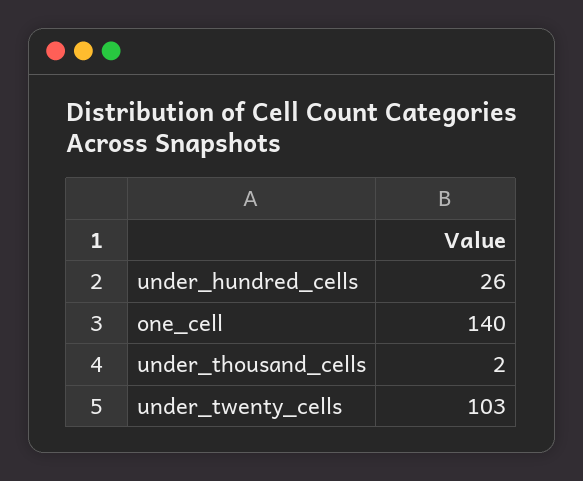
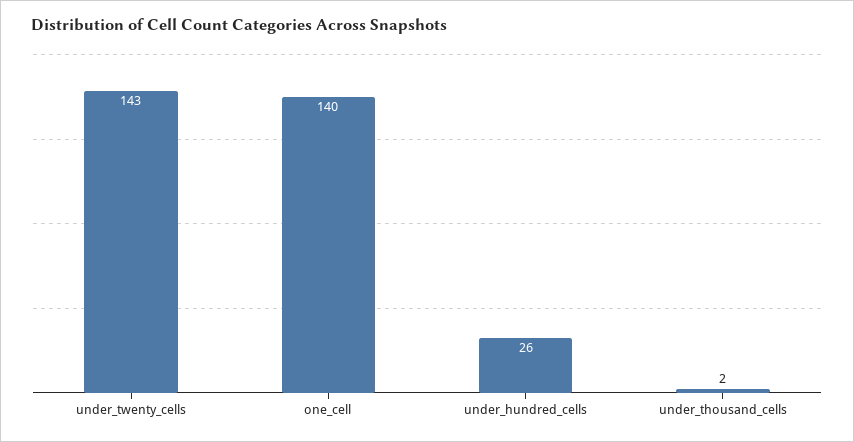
  {
    "under_hundred_cells": 26,
    "one_cell": 140,
    "under_thousand_cells": 2,
-   "under_twenty_cells": 103
+   "under_twenty_cells": 143
  }

